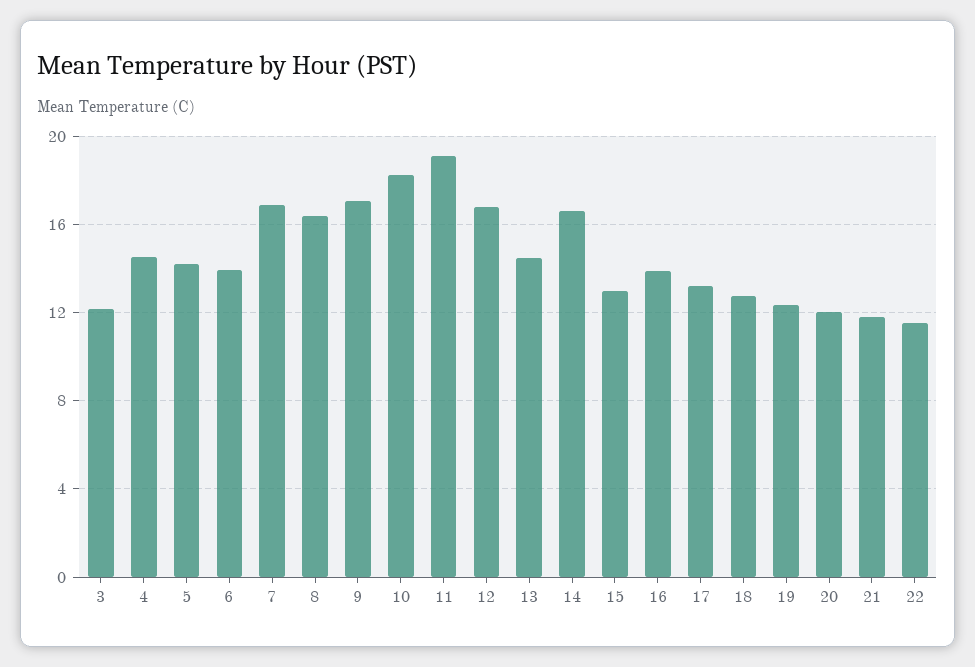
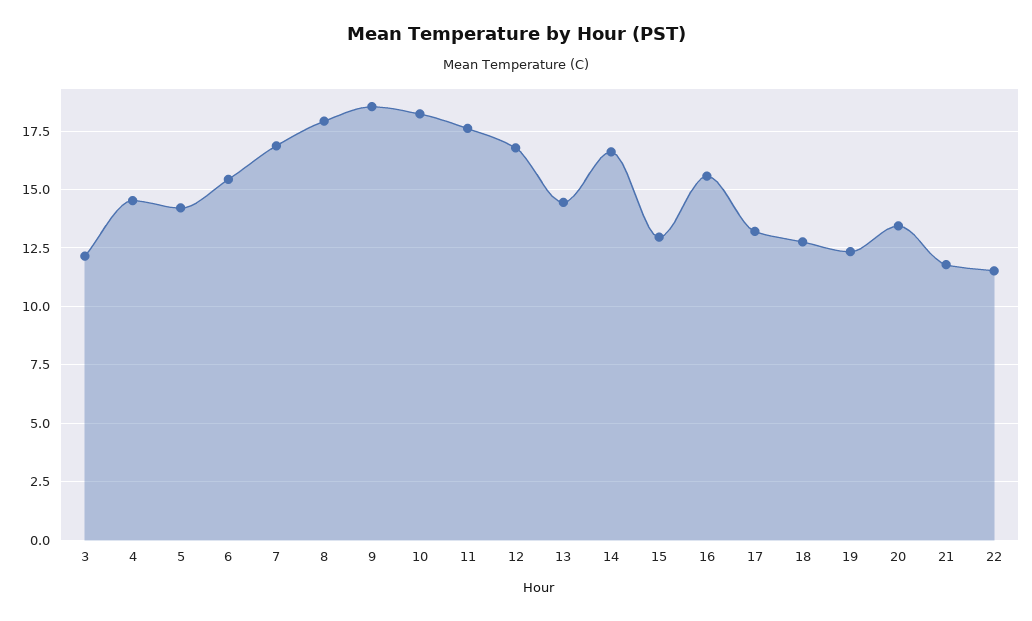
  {
    "3": 12,
    "4": 14.5,
    "5": 14,
-   "6": 14,
+   "6": 15.5,
    "7": 17,
-   "8": 16.5,
+   "8": 18,
-   "9": 17,
+   "9": 18.5,
    "10": 18,
-   "11": 19,
+   "11": 17.5,
    "12": 17,
    "13": 14.5,
    "14": 16.5,
    "15": 13,
-   "16": 14,
+   "16": 15.5,
    "17": 13,
    "18": 13,
    "19": 12.5,
-   "20": 12,
+   "20": 13.5,
    "21": 12,
    "22": 11.5
  }

